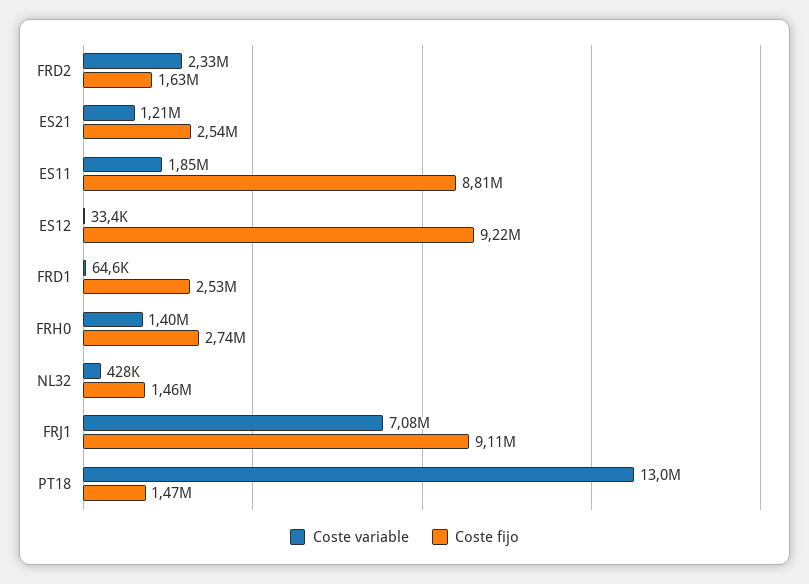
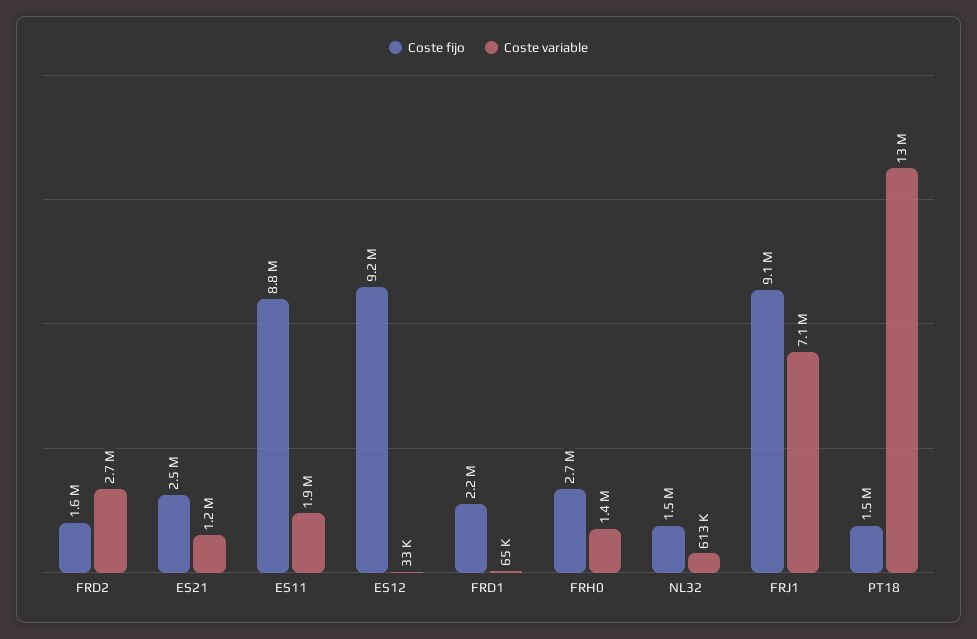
  {
    "Coste variable": {
-     "FRD2": 2330000,
+     "FRD2": 2700000,
      "ES21": 1210000,
      "ES11": 1850000,
      "ES12": 33400,
      "FRD1": 64600,
      "FRH0": 1400000,
-     "NL32": 428000,
+     "NL32": 613000,
      "FRJ1": 7080000,
      "PT18": 13000000
    },
    "Coste fijo": {
      "FRD2": 1630000,
      "ES21": 2540000,
      "ES11": 8810000,
      "ES12": 9220000,
-     "FRD1": 2530000,
+     "FRD1": 2200000,
      "FRH0": 2740000,
      "NL32": 1460000,
      "FRJ1": 9110000,
      "PT18": 1470000
    }
  }

